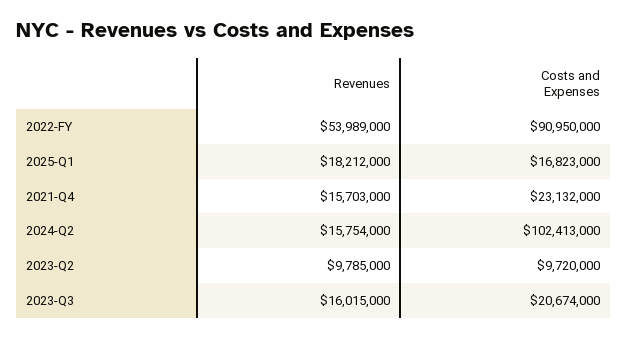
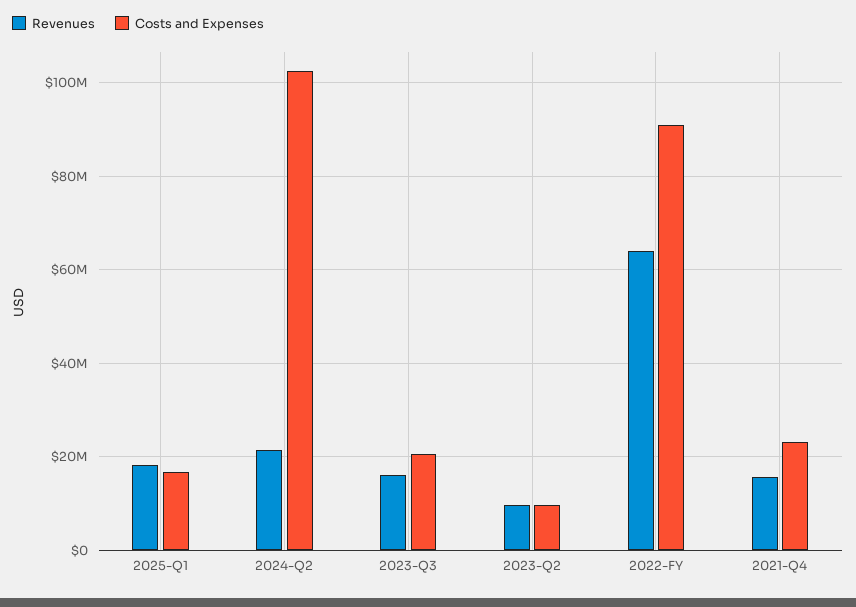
  {
    "Revenues": {
-     "2022-FY": 53989000,
+     "2022-FY": 64000000,
      "2025-Q1": 18212000,
      "2021-Q4": 15703000,
-     "2024-Q2": 15754000,
+     "2024-Q2": 22000000,
      "2023-Q2": 9785000,
      "2023-Q3": 16015000
    },
    "Costs and Expenses": {
      "2022-FY": 90950000,
      "2025-Q1": 16823000,
      "2021-Q4": 23132000,
      "2024-Q2": 102413000,
      "2023-Q2": 9720000,
      "2023-Q3": 20674000
    }
  }

